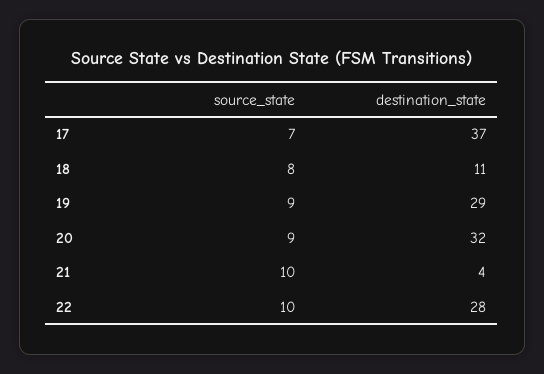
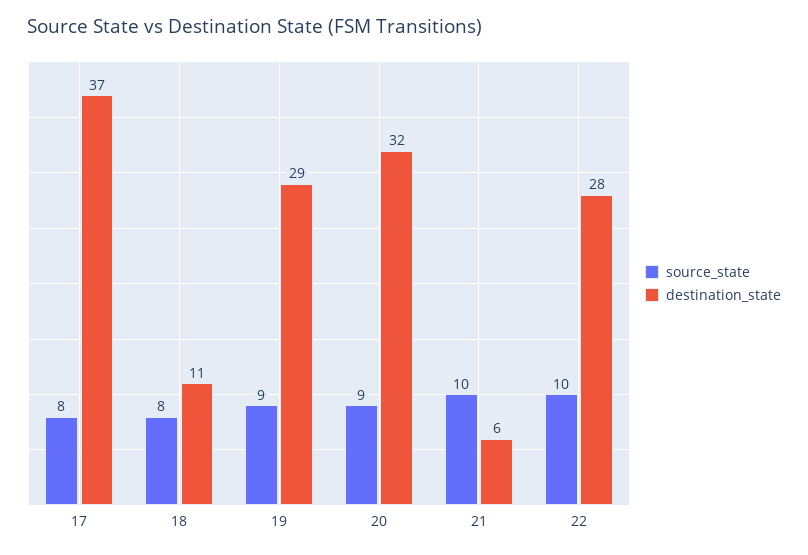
  {
    "source_state": {
-     "17": 7,
+     "17": 8,
      "18": 8,
      "19": 9,
      "20": 9,
      "21": 10,
      "22": 10
    },
    "destination_state": {
      "17": 37,
      "18": 11,
      "19": 29,
      "20": 32,
-     "21": 4,
+     "21": 6,
      "22": 28
    }
  }

